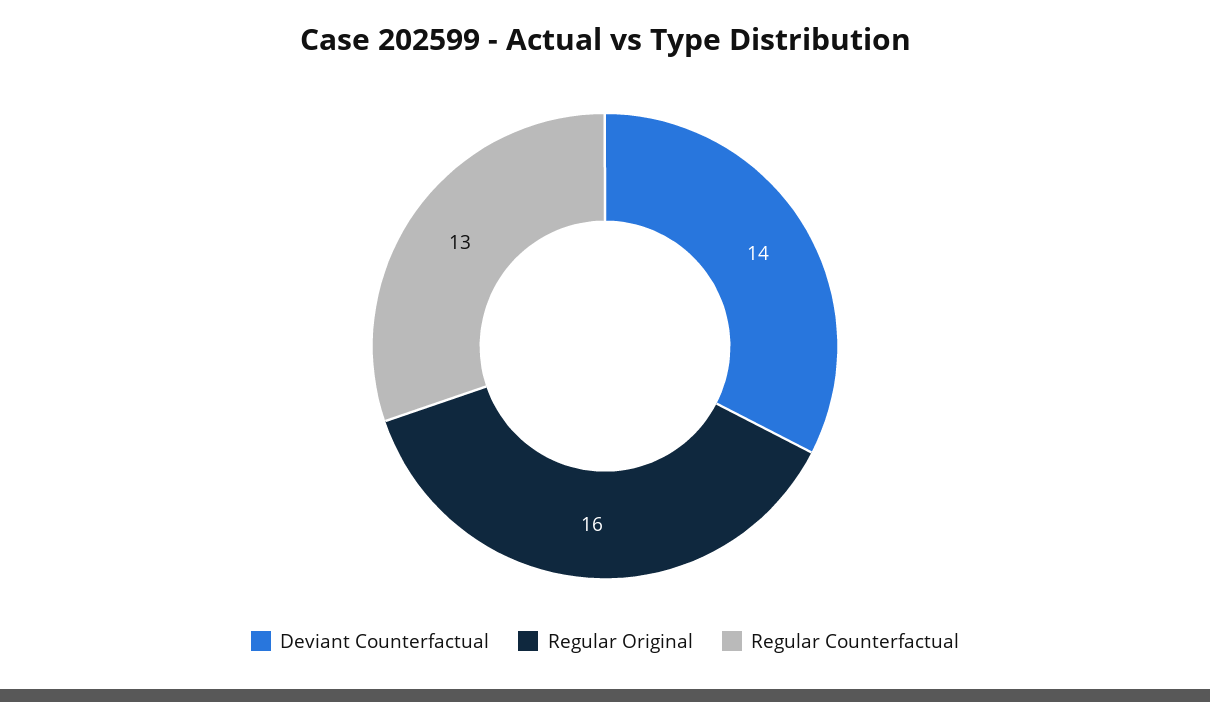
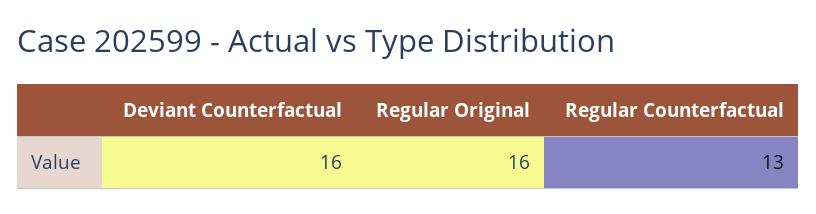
  {
-   "Deviant Counterfactual": 14,
+   "Deviant Counterfactual": 16,
    "Regular Original": 16,
    "Regular Counterfactual": 13
  }

